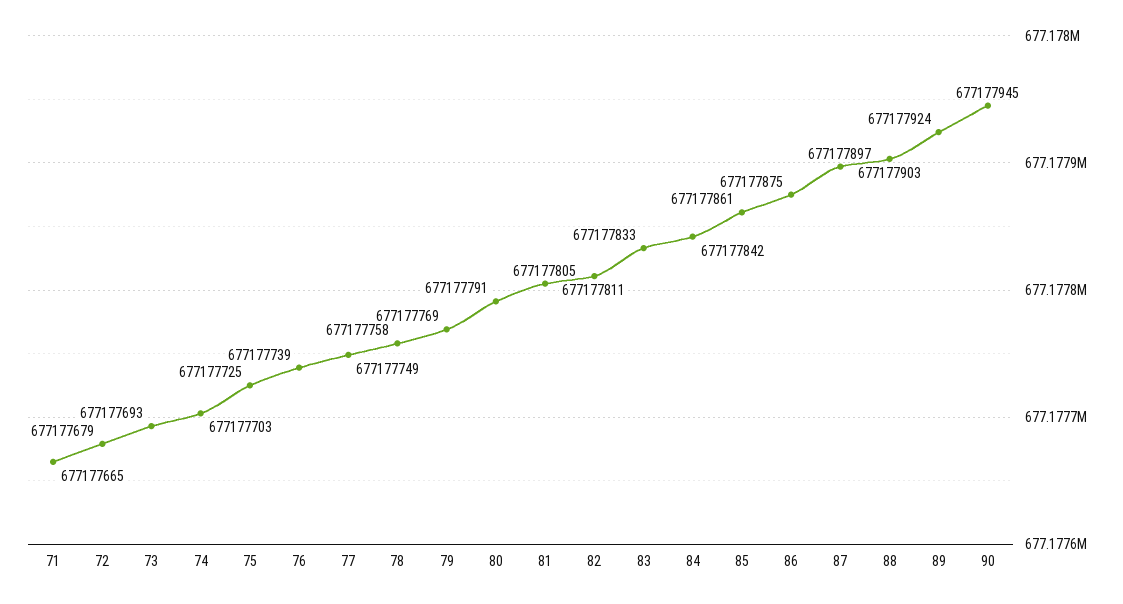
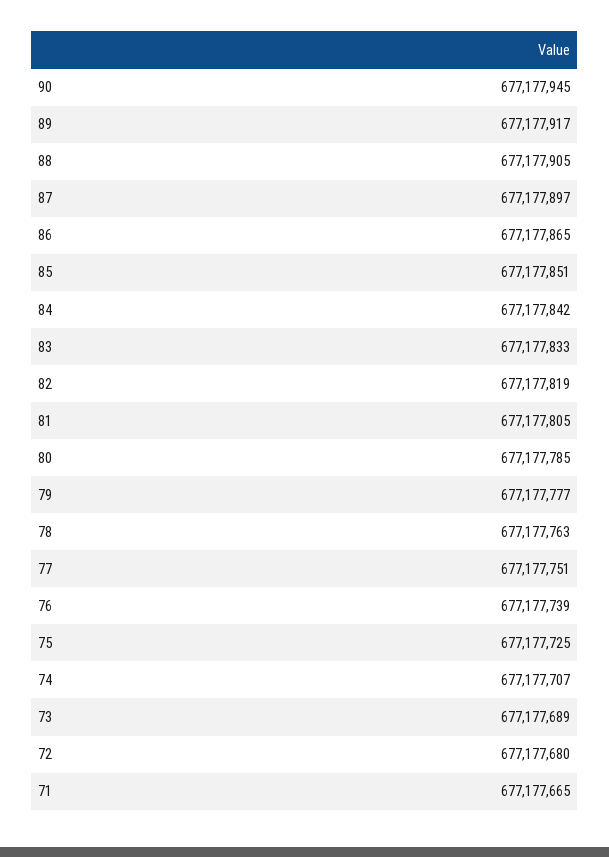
  {
    "71": 677177665,
-   "72": 677177679,
+   "72": 677177680,
-   "73": 677177693,
+   "73": 677177689,
-   "74": 677177703,
+   "74": 677177707,
    "75": 677177725,
    "76": 677177739,
-   "77": 677177749,
+   "77": 677177751,
-   "78": 677177758,
+   "78": 677177763,
-   "79": 677177769,
+   "79": 677177777,
-   "80": 677177791,
+   "80": 677177785,
    "81": 677177805,
-   "82": 677177811,
+   "82": 677177819,
    "83": 677177833,
    "84": 677177842,
-   "85": 677177861,
+   "85": 677177851,
-   "86": 677177875,
+   "86": 677177865,
    "87": 677177897,
-   "88": 677177903,
+   "88": 677177905,
-   "89": 677177924,
+   "89": 677177917,
    "90": 677177945
  }

